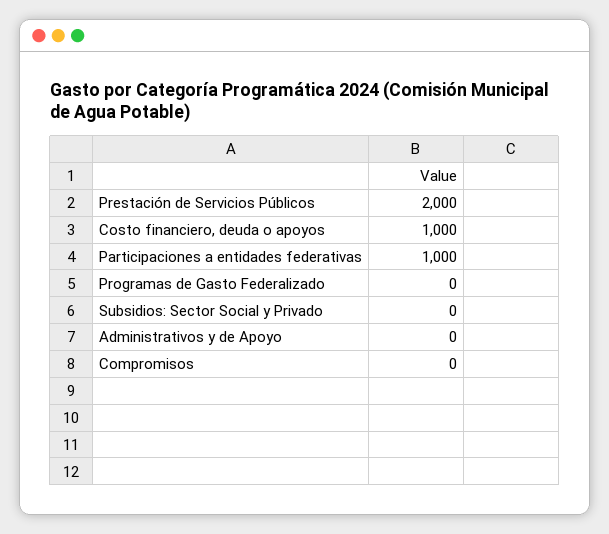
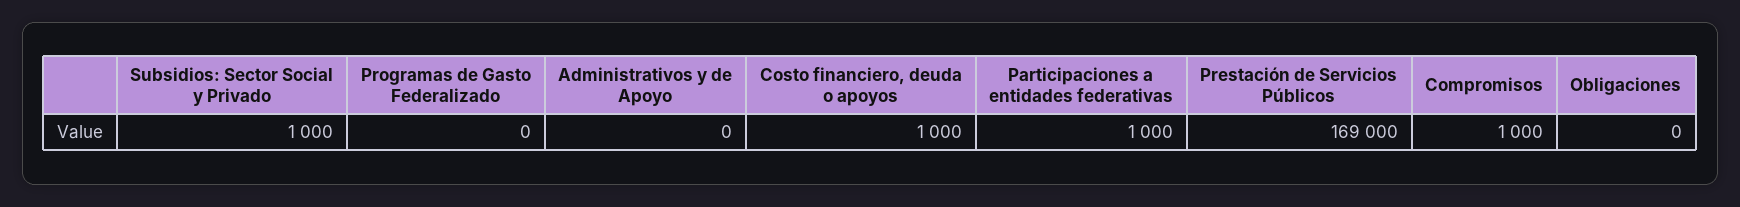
  {
-   "Prestación de Servicios Públicos": 2000,
+   "Prestación de Servicios Públicos": 169000,
    "Costo financiero, deuda o apoyos": 1000,
    "Participaciones a entidades federativas": 1000,
    "Programas de Gasto Federalizado": 0,
-   "Subsidios: Sector Social y Privado": 0,
+   "Subsidios: Sector Social y Privado": 1000,
    "Administrativos y de Apoyo": 0,
-   "Compromisos": 0
+   "Compromisos": 1000,
+   "Obligaciones": 0
  }

